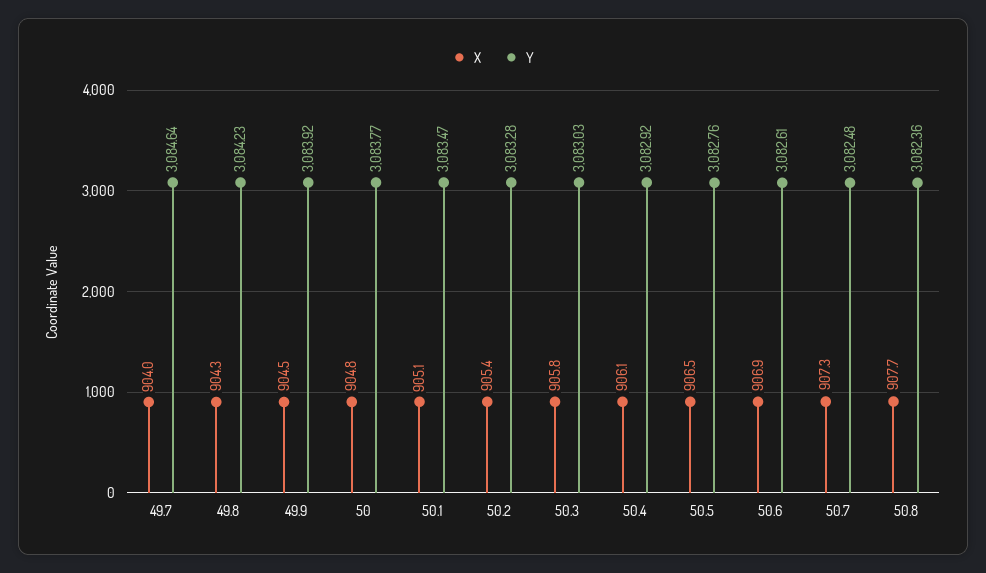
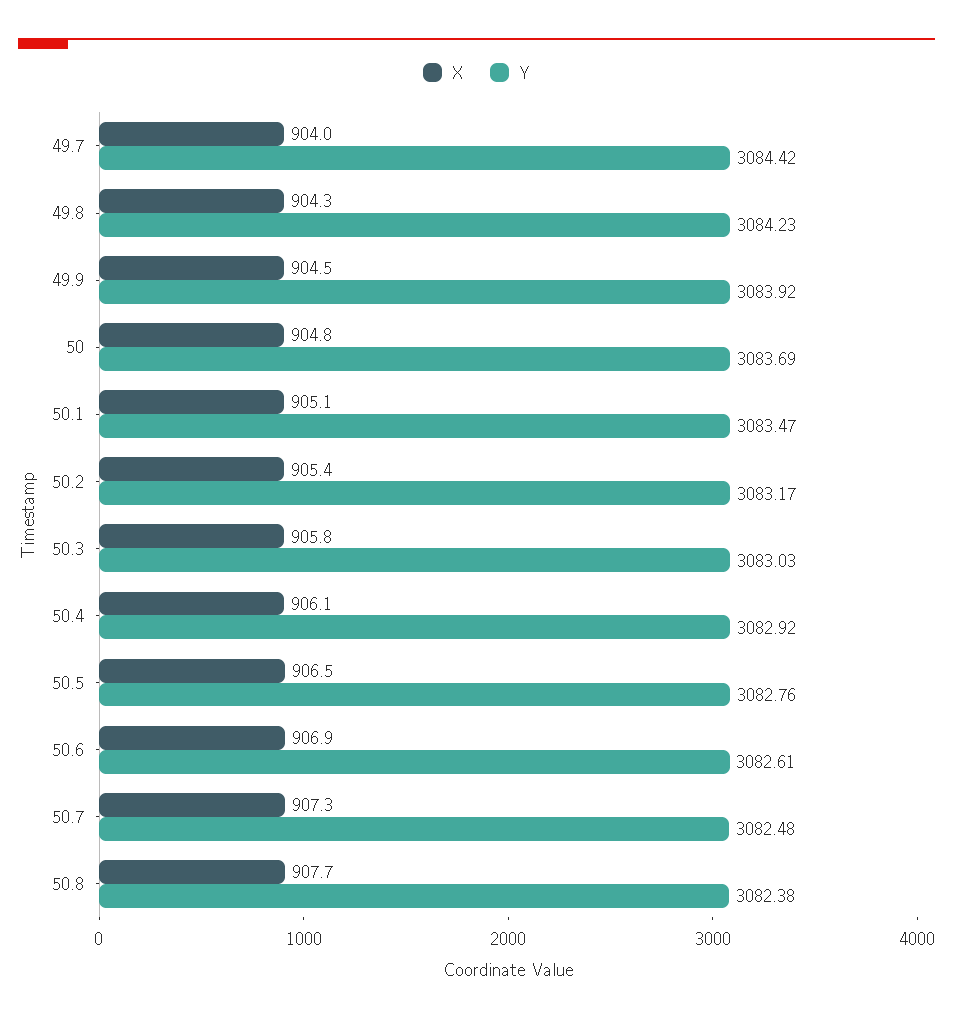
  {
    "X": {
      "49.7": 904,
      "49.8": 904.3,
      "49.9": 904.5,
      "50": 904.8,
      "50.1": 905.1,
      "50.2": 905.4,
      "50.3": 905.8,
      "50.4": 906.1,
      "50.5": 906.5,
      "50.6": 906.9,
      "50.7": 907.3,
      "50.8": 907.7
    },
    "Y": {
-     "49.7": 3084.64,
+     "49.7": 3084.42,
      "49.8": 3084.23,
      "49.9": 3083.92,
-     "50": 3083.77,
+     "50": 3083.69,
      "50.1": 3083.47,
-     "50.2": 3083.28,
+     "50.2": 3083.17,
      "50.3": 3083.03,
      "50.4": 3082.92,
      "50.5": 3082.76,
      "50.6": 3082.61,
      "50.7": 3082.48,
-     "50.8": 3082.36
+     "50.8": 3082.38
    }
  }

